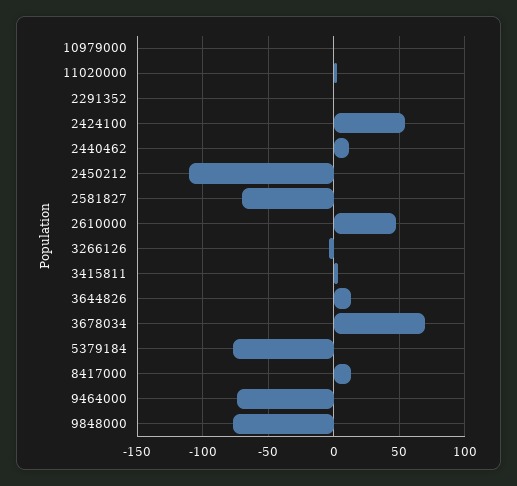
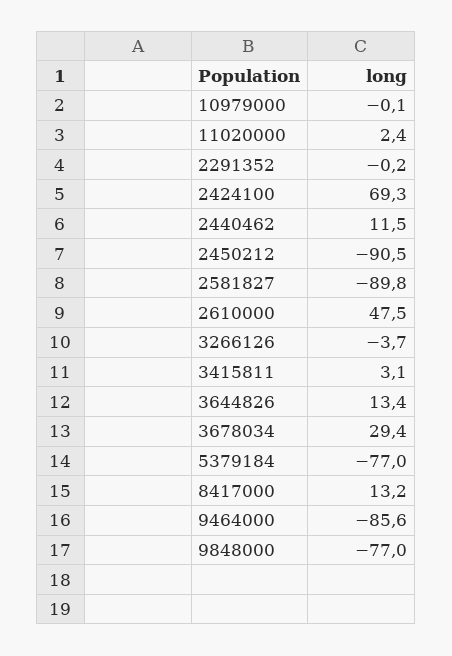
  {
    "10979000": -0.1,
    "11020000": 2.4,
    "2291352": -0.2,
-   "2424100": 55,
+   "2424100": 69.3,
    "2440462": 11.5,
-   "2450212": -110,
+   "2450212": -90.5,
-   "2581827": -70,
+   "2581827": -89.8,
    "2610000": 47.5,
    "3266126": -3.7,
    "3415811": 3.1,
    "3644826": 13.4,
-   "3678034": 70,
+   "3678034": 29.4,
    "5379184": -77,
    "8417000": 13.2,
-   "9464000": -75,
+   "9464000": -85.6,
    "9848000": -77
  }

